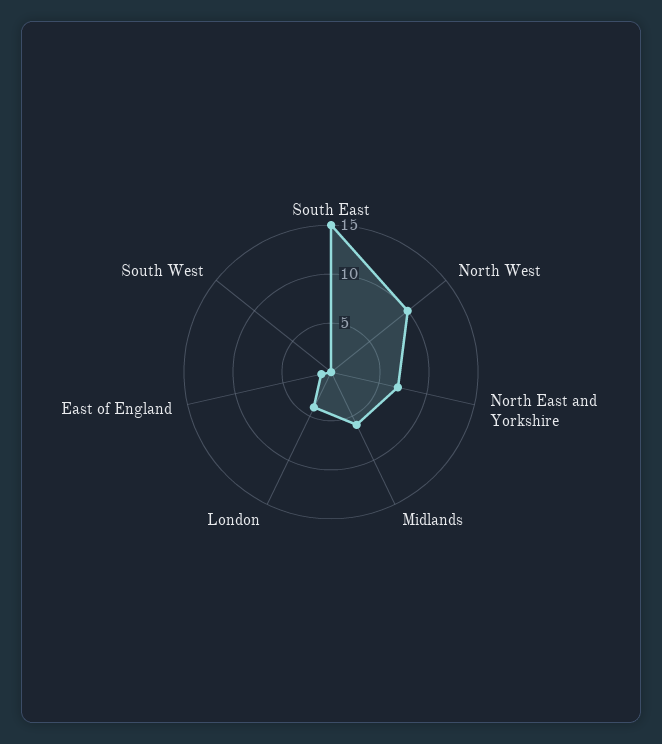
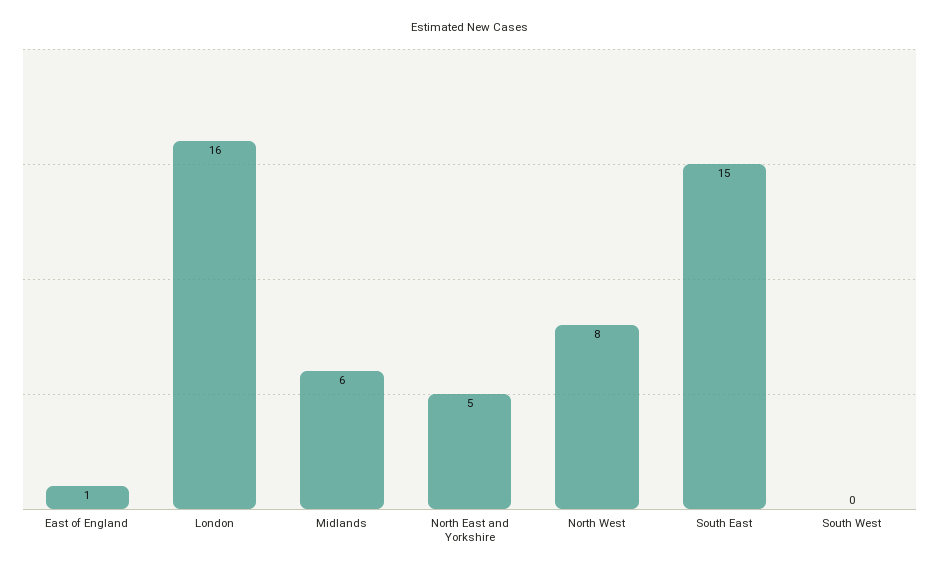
  {
    "South East": 15,
-   "North West": 10,
+   "North West": 8,
-   "North East and Yorkshire": 7,
+   "North East and Yorkshire": 5,
    "Midlands": 6,
-   "London": 4,
+   "London": 16,
    "East of England": 1,
    "South West": 0
  }

